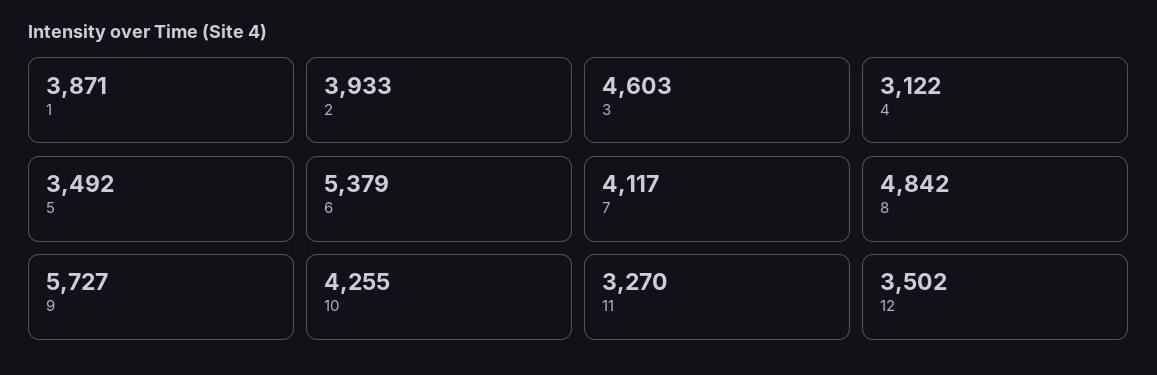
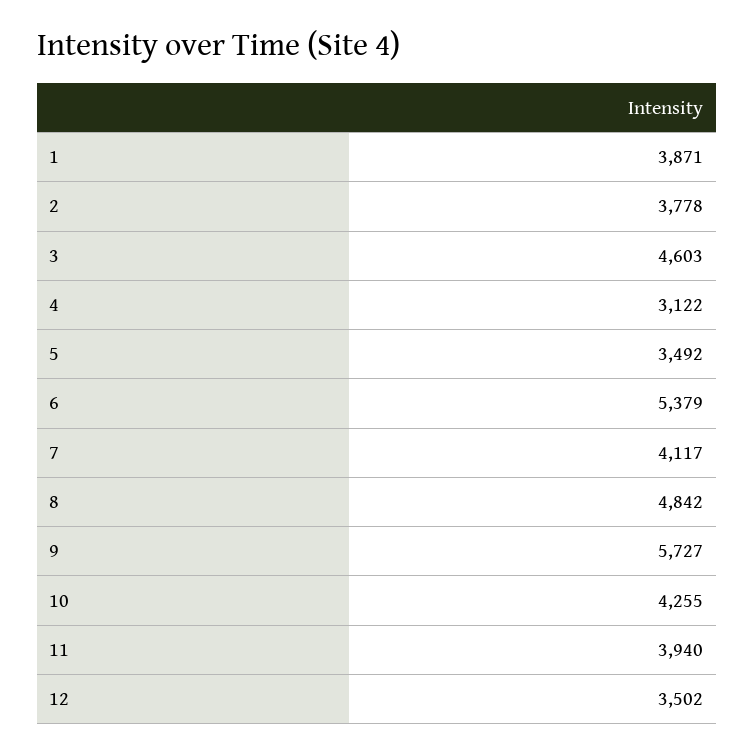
  {
    "1": 3871,
-   "2": 3933,
+   "2": 3778,
    "3": 4603,
    "4": 3122,
    "5": 3492,
    "6": 5379,
    "7": 4117,
    "8": 4842,
    "9": 5727,
    "10": 4255,
-   "11": 3270,
+   "11": 3940,
    "12": 3502
  }

